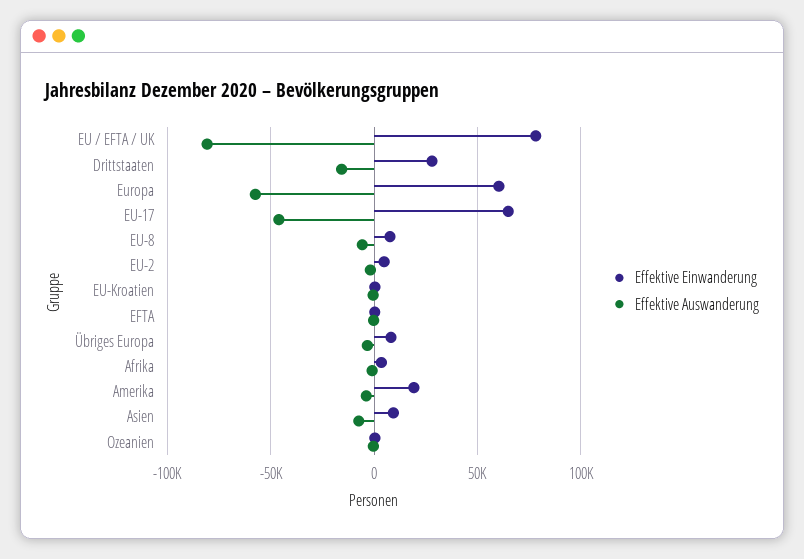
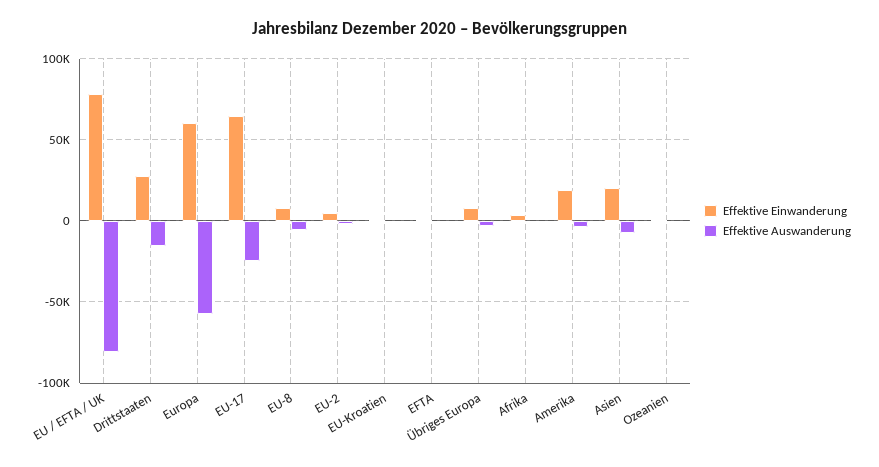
  {
    "Effektive Einwanderung": {
      "EU / EFTA / UK": 80000,
      "Drittstaaten": 30000,
      "Europa": 60000,
      "EU-17": 65000,
      "EU-8": 10000,
      "EU-2": 5000,
      "EU-Kroatien": 0,
      "EFTA": 0,
      "Übriges Europa": 10000,
      "Afrika": 5000,
      "Amerika": 20000,
-     "Asien": 10000,
+     "Asien": 20000,
      "Ozeanien": 0
    },
    "Effektive Auswanderung": {
      "EU / EFTA / UK": -80000,
      "Drittstaaten": -15000,
      "Europa": -55000,
-     "EU-17": -45000,
+     "EU-17": -25000,
      "EU-8": -5000,
      "EU-2": 0,
      "EU-Kroatien": 0,
      "EFTA": 0,
      "Übriges Europa": -5000,
      "Afrika": 0,
      "Amerika": -5000,
      "Asien": -5000,
      "Ozeanien": 0
    }
  }

